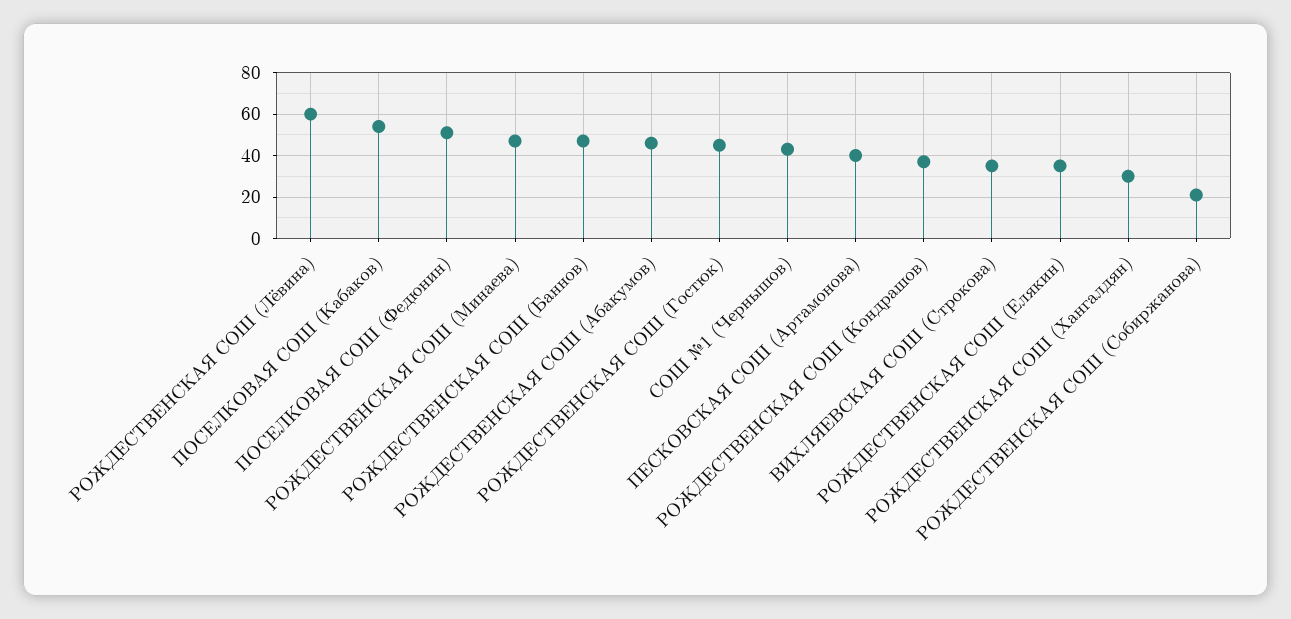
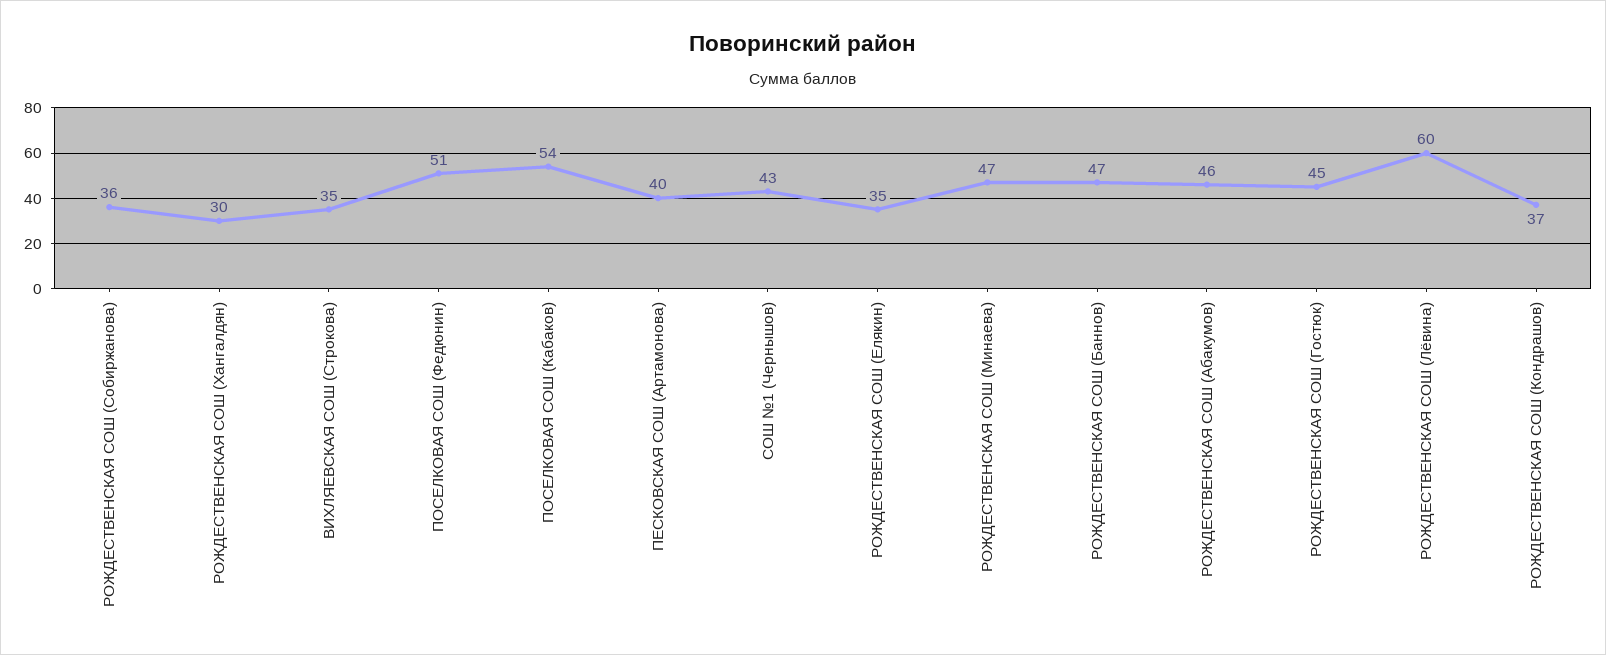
  {
    "РОЖДЕСТВЕНСКАЯ СОШ (Лёвина)": 60,
    "ПОСЕЛКОВАЯ СОШ (Кабаков)": 54,
    "ПОСЕЛКОВАЯ СОШ (Федюнин)": 51,
    "РОЖДЕСТВЕНСКАЯ СОШ (Минаева)": 47,
    "РОЖДЕСТВЕНСКАЯ СОШ (Баннов)": 47,
    "РОЖДЕСТВЕНСКАЯ СОШ (Абакумов)": 46,
    "РОЖДЕСТВЕНСКАЯ СОШ (Гостюк)": 45,
    "СОШ №1 (Чернышов)": 43,
    "ПЕСКОВСКАЯ СОШ (Артамонова)": 40,
    "РОЖДЕСТВЕНСКАЯ СОШ (Кондрашов)": 37,
    "ВИХЛЯЕВСКАЯ СОШ (Строкова)": 35,
    "РОЖДЕСТВЕНСКАЯ СОШ (Елякин)": 35,
    "РОЖДЕСТВЕНСКАЯ СОШ (Хангалдян)": 30,
-   "РОЖДЕСТВЕНСКАЯ СОШ (Собиржанова)": 20
+   "РОЖДЕСТВЕНСКАЯ СОШ (Собиржанова)": 36
  }

